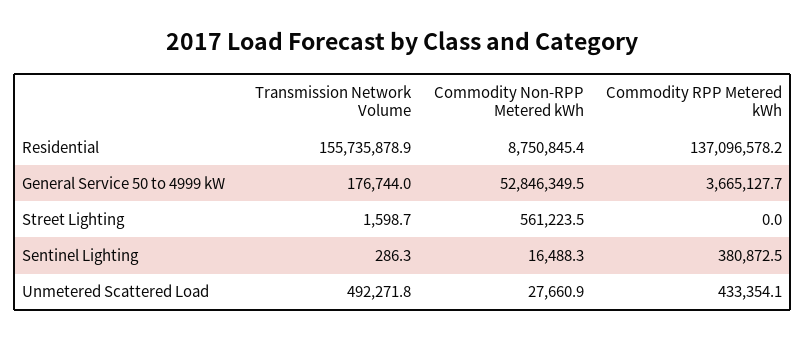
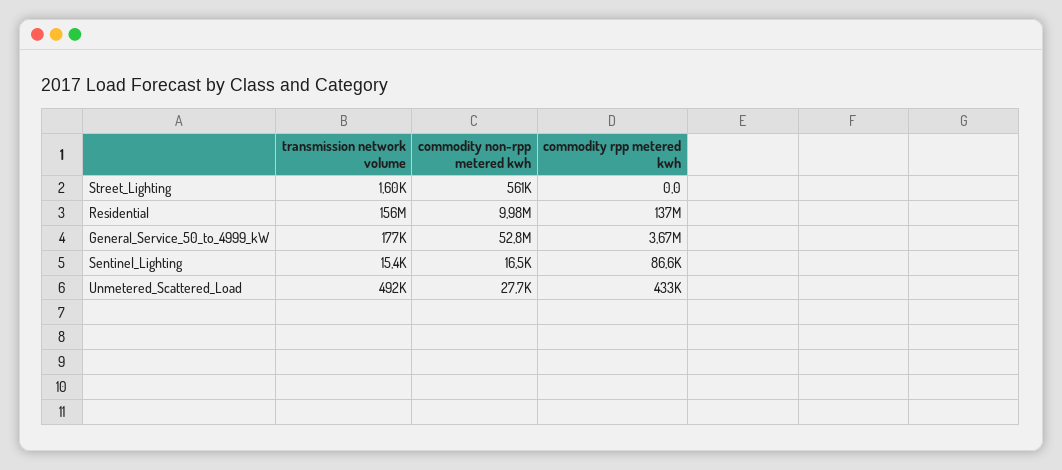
  {
    "Transmission Network Volume": {
      "Residential": 155735878.9,
      "General Service 50 to 4999 kW": 176744,
      "Street Lighting": 1598.7,
-     "Sentinel Lighting": 286.3,
+     "Sentinel Lighting": 15400,
      "Unmetered Scattered Load": 492271.8
    },
    "Commodity Non-RPP Metered kWh": {
-     "Residential": 8750845.4,
+     "Residential": 9980000,
      "General Service 50 to 4999 kW": 52846349.5,
      "Street Lighting": 561223.5,
      "Sentinel Lighting": 16488.3,
      "Unmetered Scattered Load": 27660.9
    },
    "Commodity RPP Metered kWh": {
      "Residential": 137096578.2,
      "General Service 50 to 4999 kW": 3665127.7,
      "Street Lighting": 0,
-     "Sentinel Lighting": 380872.5,
+     "Sentinel Lighting": 86600,
      "Unmetered Scattered Load": 433354.1
    }
  }

